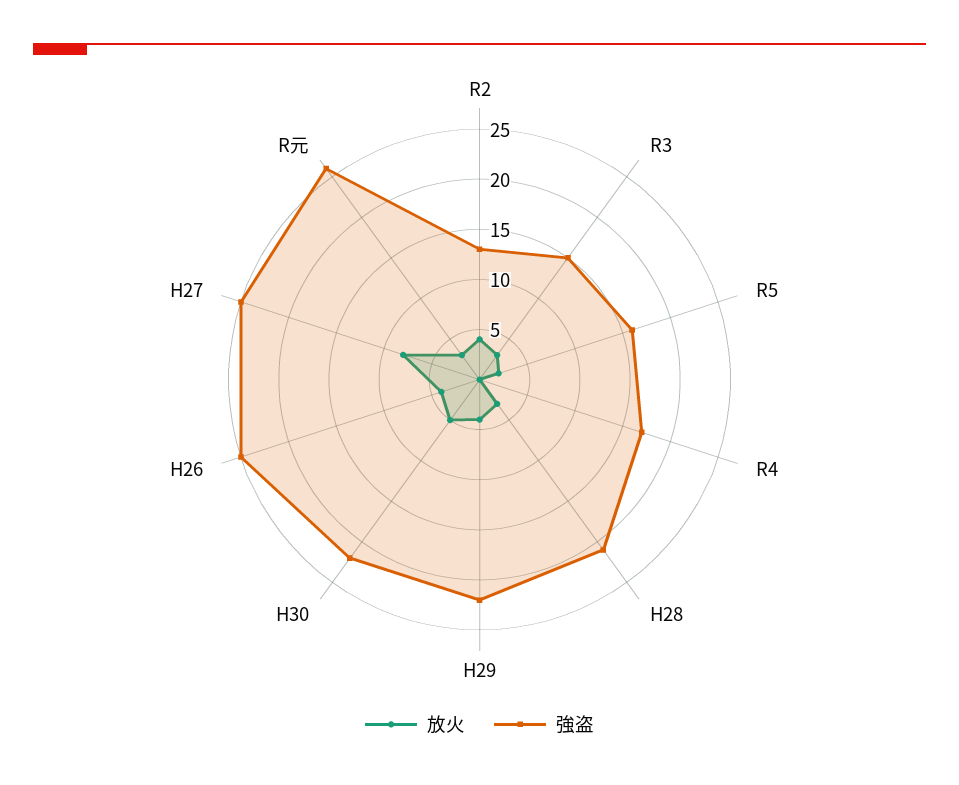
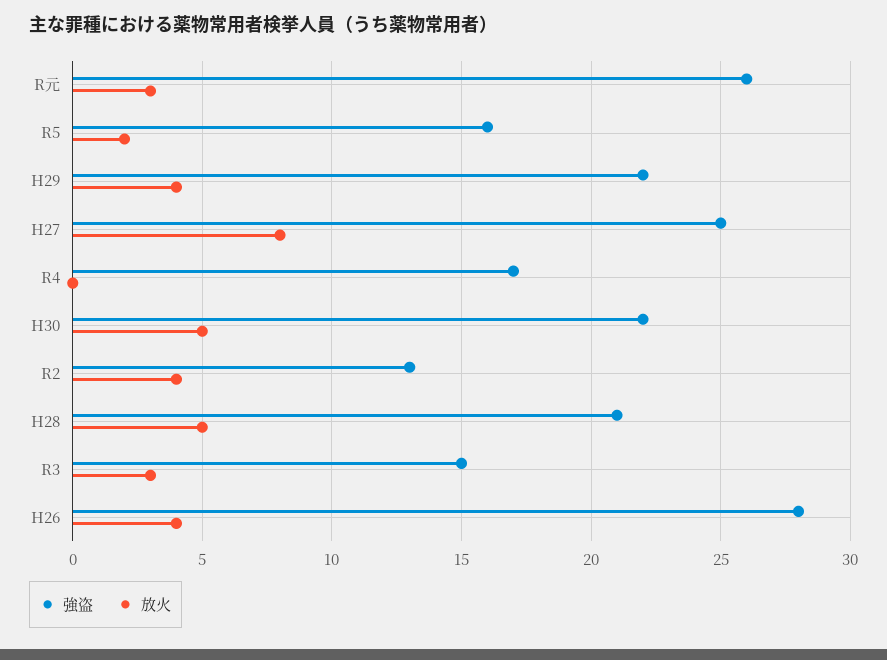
  {
    "放火": {
      "R2": 4,
      "R3": 3,
      "R5": 2,
      "R4": 0,
-     "H28": 3,
+     "H28": 5,
      "H29": 4,
      "H30": 5,
      "H26": 4,
      "H27": 8,
      "R元": 3
    },
    "強盗": {
      "R2": 13,
      "R3": 15,
      "R5": 16,
      "R4": 17,
      "H28": 21,
      "H29": 22,
      "H30": 22,
-     "H26": 25,
+     "H26": 28,
      "H27": 25,
      "R元": 26
    }
  }

